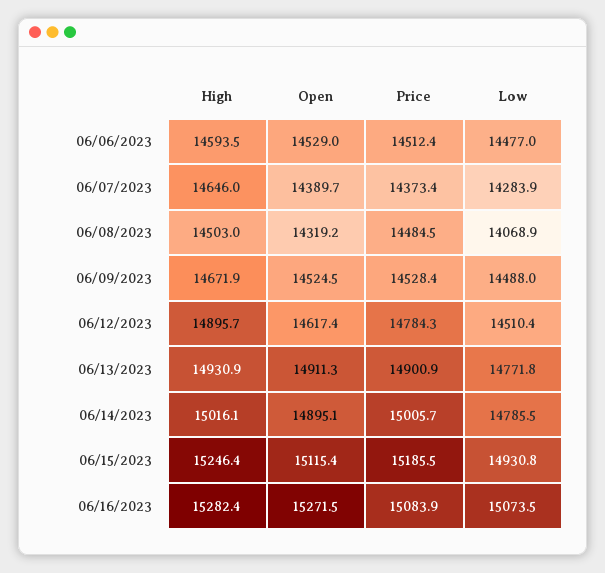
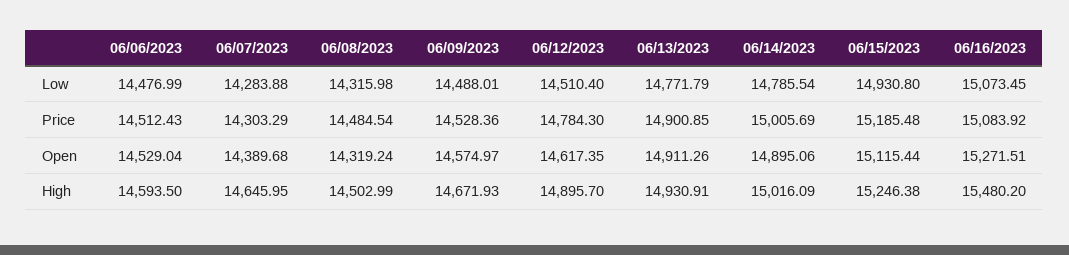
  {
    "High": {
      "06/06/2023": 14593.5,
      "06/07/2023": 14645.95,
      "06/08/2023": 14502.99,
      "06/09/2023": 14671.93,
      "06/12/2023": 14895.7,
      "06/13/2023": 14930.91,
      "06/14/2023": 15016.09,
      "06/15/2023": 15246.38,
-     "06/16/2023": 15282.4
+     "06/16/2023": 15480.2
    },
    "Open": {
      "06/06/2023": 14529.04,
      "06/07/2023": 14389.68,
      "06/08/2023": 14319.24,
-     "06/09/2023": 14524.5,
+     "06/09/2023": 14574.97,
      "06/12/2023": 14617.35,
      "06/13/2023": 14911.26,
      "06/14/2023": 14895.06,
      "06/15/2023": 15115.44,
      "06/16/2023": 15271.51
    },
    "Price": {
      "06/06/2023": 14512.43,
-     "06/07/2023": 14373.4,
+     "06/07/2023": 14303.29,
      "06/08/2023": 14484.54,
      "06/09/2023": 14528.36,
      "06/12/2023": 14784.3,
      "06/13/2023": 14900.85,
      "06/14/2023": 15005.69,
      "06/15/2023": 15185.48,
      "06/16/2023": 15083.92
    },
    "Low": {
      "06/06/2023": 14476.99,
      "06/07/2023": 14283.88,
-     "06/08/2023": 14068.9,
+     "06/08/2023": 14315.98,
      "06/09/2023": 14488.01,
      "06/12/2023": 14510.4,
      "06/13/2023": 14771.79,
      "06/14/2023": 14785.54,
      "06/15/2023": 14930.8,
      "06/16/2023": 15073.45
    }
  }

